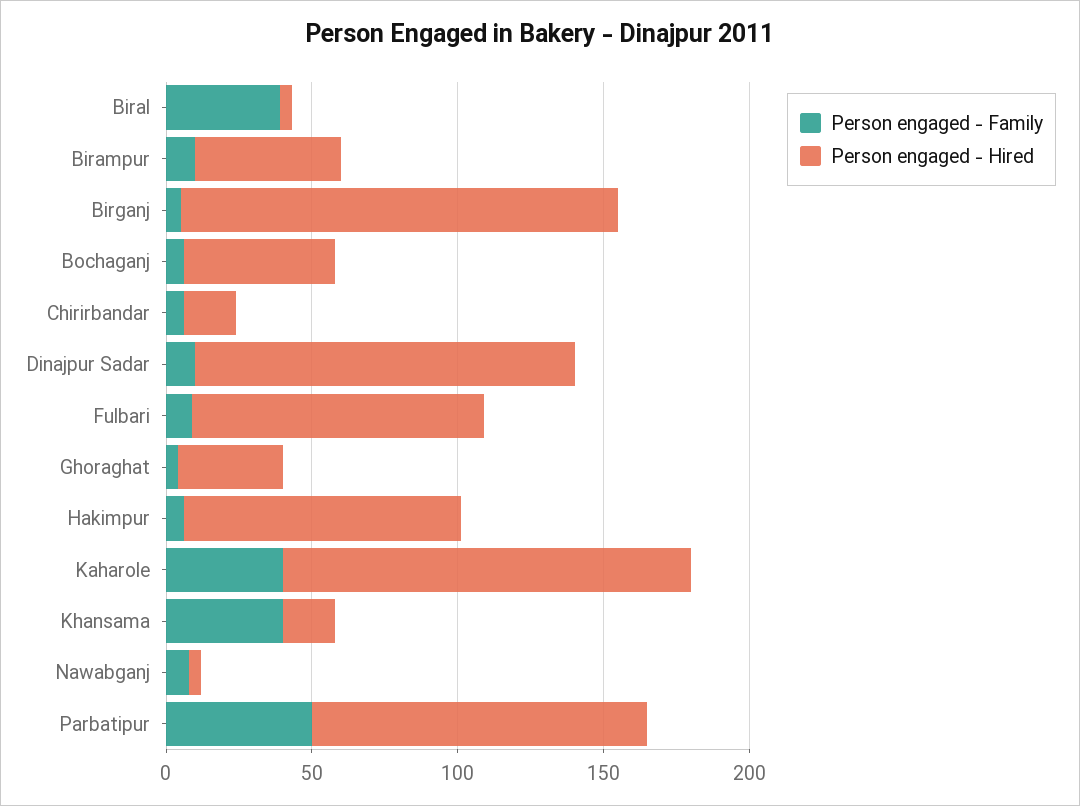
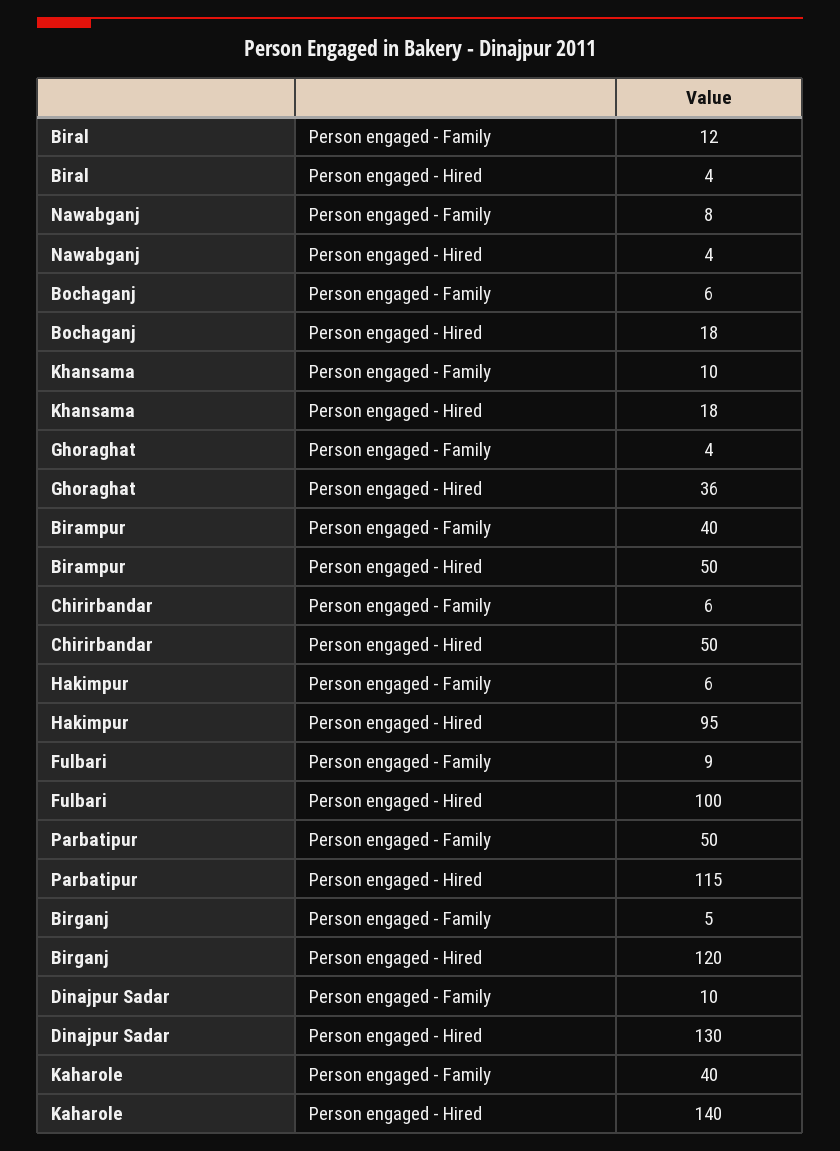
  {
    "Person engaged - Family": {
-     "Biral": 40,
+     "Biral": 12,
-     "Birampur": 10,
+     "Birampur": 40,
      "Birganj": 5,
      "Bochaganj": 6,
      "Chirirbandar": 6,
      "Dinajpur Sadar": 10,
      "Fulbari": 9,
      "Ghoraghat": 4,
      "Hakimpur": 6,
      "Kaharole": 40,
-     "Khansama": 40,
+     "Khansama": 10,
      "Nawabganj": 8,
      "Parbatipur": 50
    },
    "Person engaged - Hired": {
      "Biral": 4,
      "Birampur": 50,
-     "Birganj": 150,
+     "Birganj": 120,
-     "Bochaganj": 50,
+     "Bochaganj": 18,
-     "Chirirbandar": 20,
+     "Chirirbandar": 50,
      "Dinajpur Sadar": 130,
      "Fulbari": 100,
      "Ghoraghat": 36,
      "Hakimpur": 95,
      "Kaharole": 140,
      "Khansama": 18,
      "Nawabganj": 4,
      "Parbatipur": 115
    }
  }

